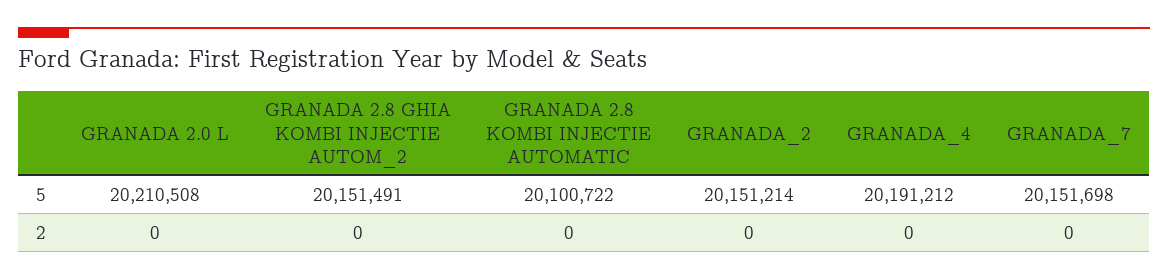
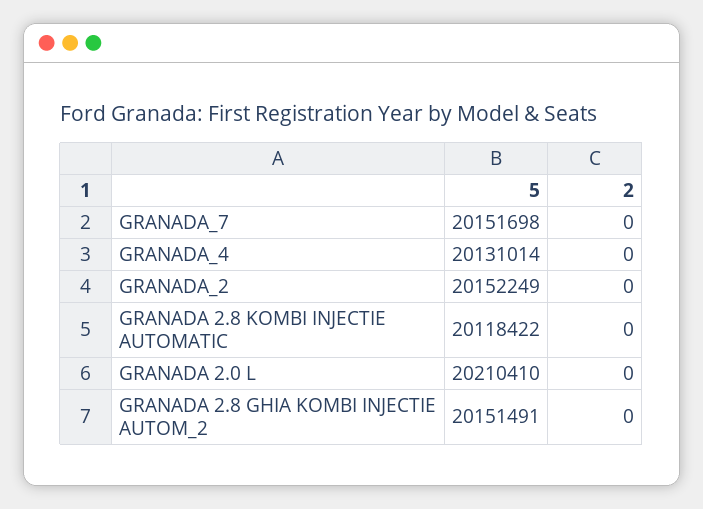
  {
    "GRANADA 2.0 L": {
-     "5": 20210508,
+     "5": 20210410,
      "2": 0
    },
    "GRANADA 2.8 GHIA KOMBI INJECTIE AUTOM_2": {
      "5": 20151491,
      "2": 0
    },
    "GRANADA 2.8 KOMBI INJECTIE AUTOMATIC": {
-     "5": 20100722,
+     "5": 20118422,
      "2": 0
    },
    "GRANADA_2": {
-     "5": 20151214,
+     "5": 20152249,
      "2": 0
    },
    "GRANADA_4": {
-     "5": 20191212,
+     "5": 20131014,
      "2": 0
    },
    "GRANADA_7": {
      "5": 20151698,
      "2": 0
    }
  }

